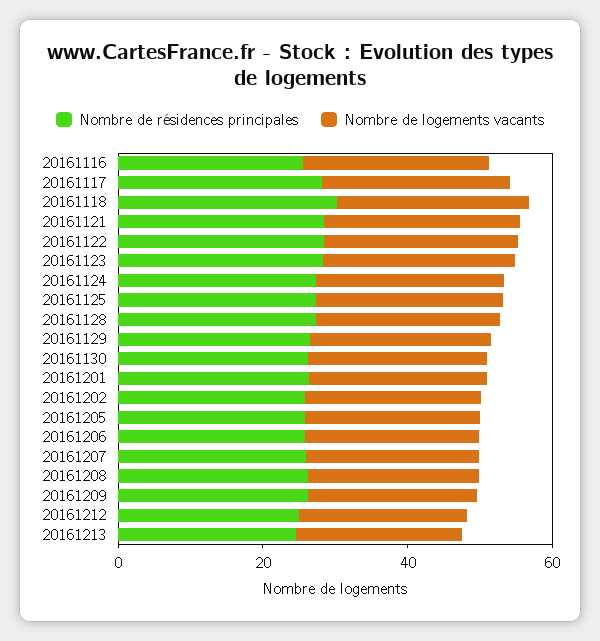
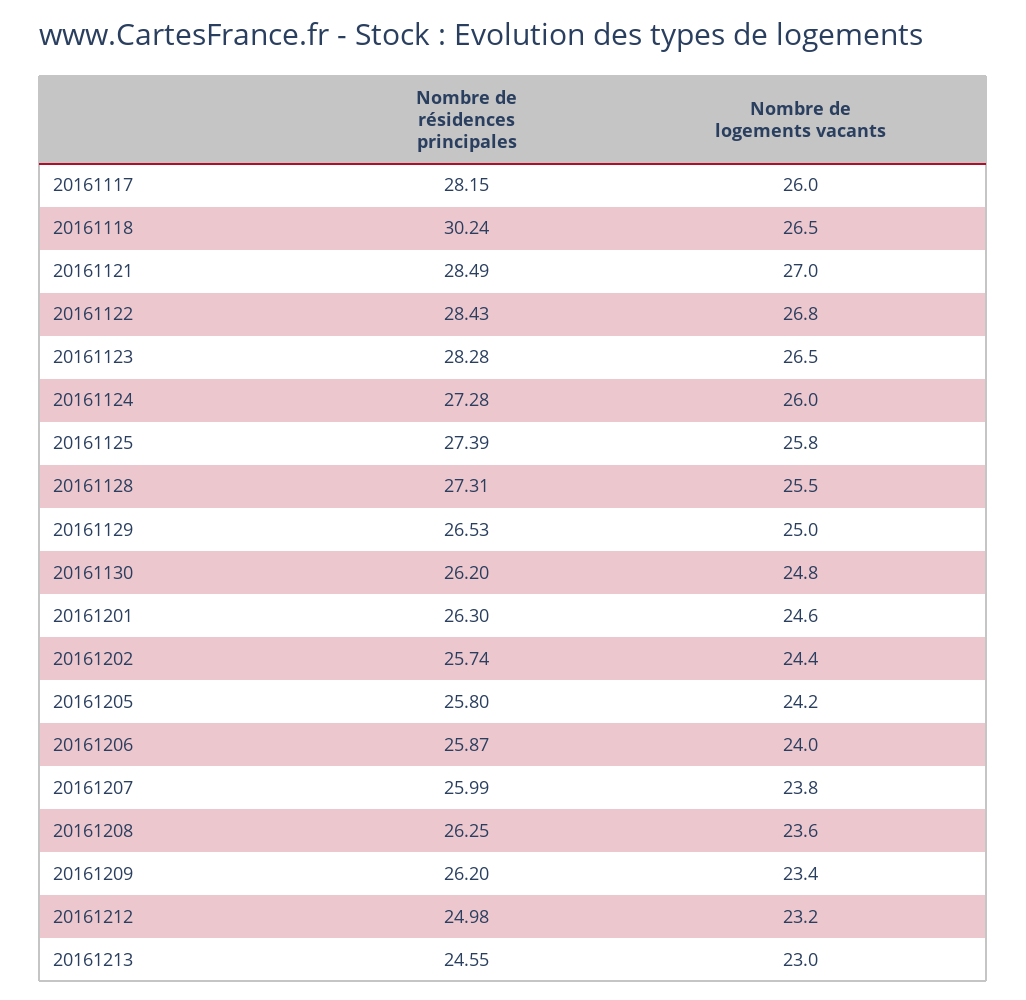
  {
    "Nombre de résidences principales": {
-     "20161116": 25,
      "20161117": 28.15,
      "20161118": 30.24,
      "20161121": 28.49,
      "20161122": 28.43,
      "20161123": 28.28,
      "20161124": 27.28,
      "20161125": 27.39,
      "20161128": 27.31,
      "20161129": 26.53,
      "20161130": 26.2,
      "20161201": 26.3,
      "20161202": 25.74,
      "20161205": 25.8,
      "20161206": 25.87,
      "20161207": 25.99,
      "20161208": 26.25,
      "20161209": 26.2,
      "20161212": 24.98,
      "20161213": 24.55
    },
    "Nombre de logements vacants": {
-     "20161116": 25,
      "20161117": 26,
      "20161118": 26.5,
      "20161121": 27,
      "20161122": 26.8,
      "20161123": 26.5,
      "20161124": 26,
      "20161125": 25.8,
      "20161128": 25.5,
      "20161129": 25,
      "20161130": 24.8,
      "20161201": 24.6,
      "20161202": 24.4,
      "20161205": 24.2,
      "20161206": 24,
      "20161207": 23.8,
      "20161208": 23.6,
      "20161209": 23.4,
      "20161212": 23.2,
      "20161213": 23
    }
  }

